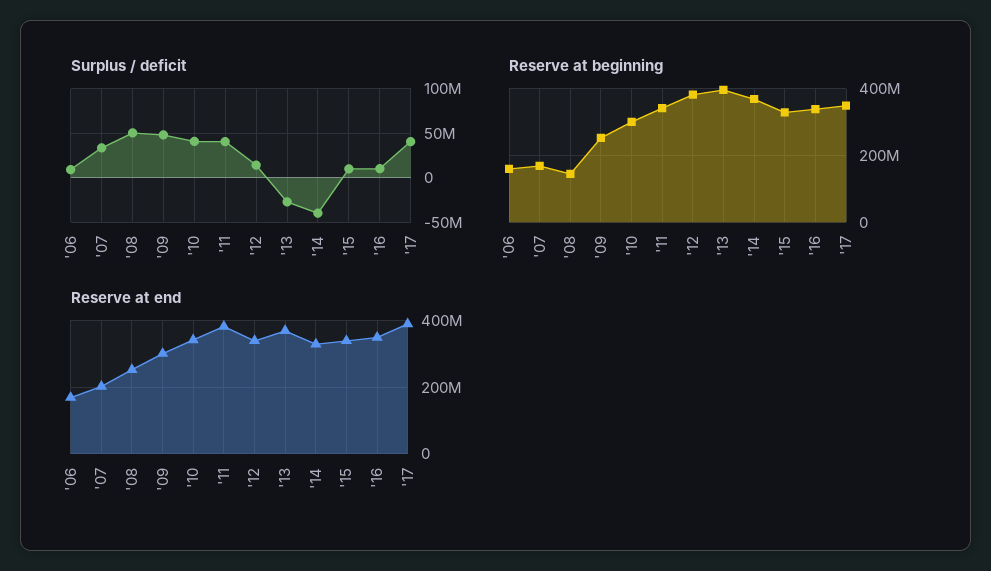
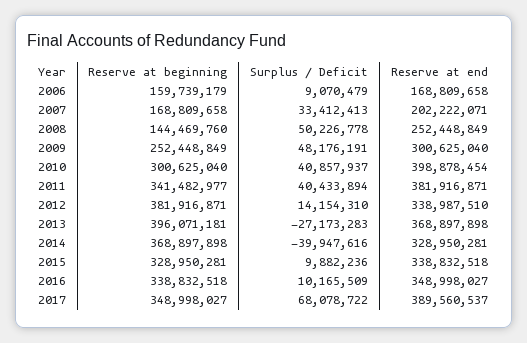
  {
    "Surplus / deficit": {
      "'06": 9070479,
      "'07": 33412413,
      "'08": 50226778,
      "'09": 48176191,
      "'10": 40857937,
      "'11": 40433894,
      "'12": 14154310,
      "'13": -27173283,
      "'14": -39947616,
      "'15": 9882236,
      "'16": 10165509,
-     "'17": 40000000
+     "'17": 68078722
    },
    "Reserve at beginning": {
      "'06": 159739179,
      "'07": 168809658,
      "'08": 144469760,
      "'09": 252448849,
      "'10": 300625040,
      "'11": 341482977,
      "'12": 381916871,
      "'13": 396071181,
      "'14": 368897898,
      "'15": 328950281,
      "'16": 338832518,
      "'17": 348998027
    },
    "Reserve at end": {
      "'06": 168809658,
      "'07": 202222071,
      "'08": 252448849,
      "'09": 300625040,
-     "'10": 340000000,
+     "'10": 398878454,
      "'11": 381916871,
      "'12": 338987510,
      "'13": 368897898,
      "'14": 328950281,
      "'15": 338832518,
      "'16": 348998027,
      "'17": 389560537
    }
  }

